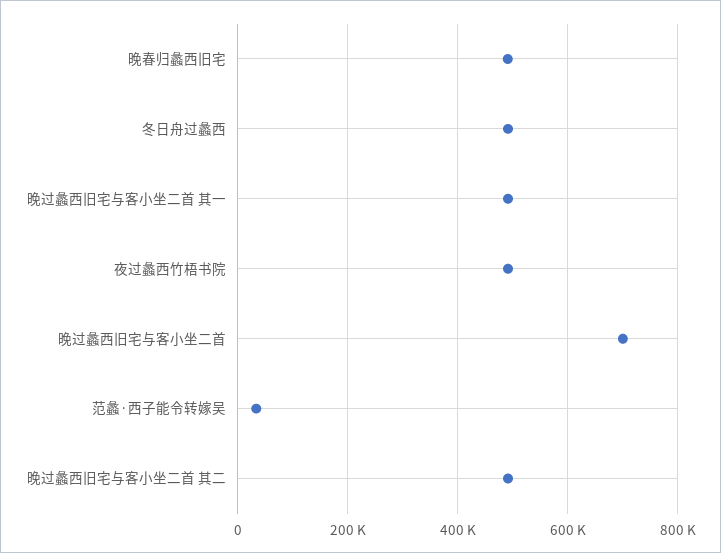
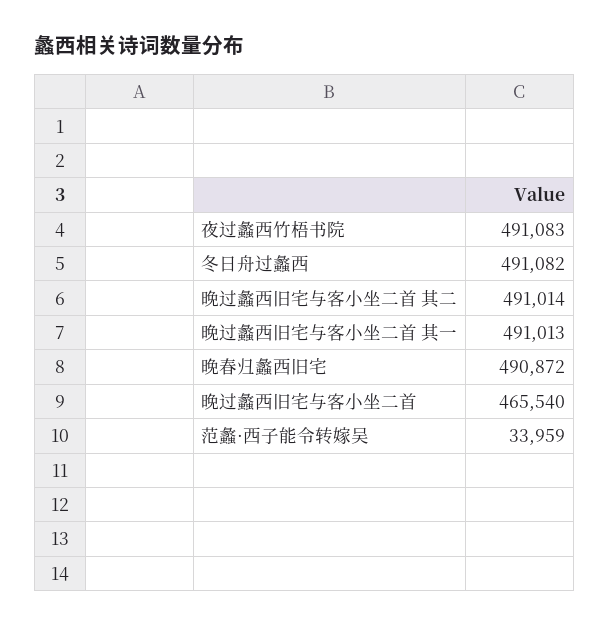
  {
    "晚春归蠡西旧宅": 490872,
    "冬日舟过蠡西": 491082,
    "晚过蠡西旧宅与客小坐二首 其一": 491013,
    "夜过蠡西竹梧书院": 491083,
-   "晚过蠡西旧宅与客小坐二首": 700000,
+   "晚过蠡西旧宅与客小坐二首": 465540,
    "范蠡·西子能令转嫁吴": 33959,
    "晚过蠡西旧宅与客小坐二首 其二": 491014
  }

